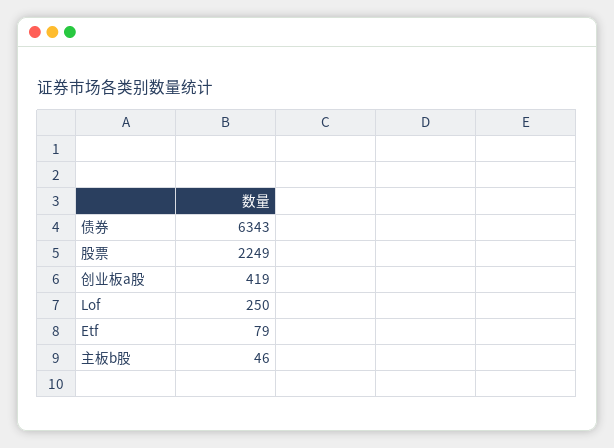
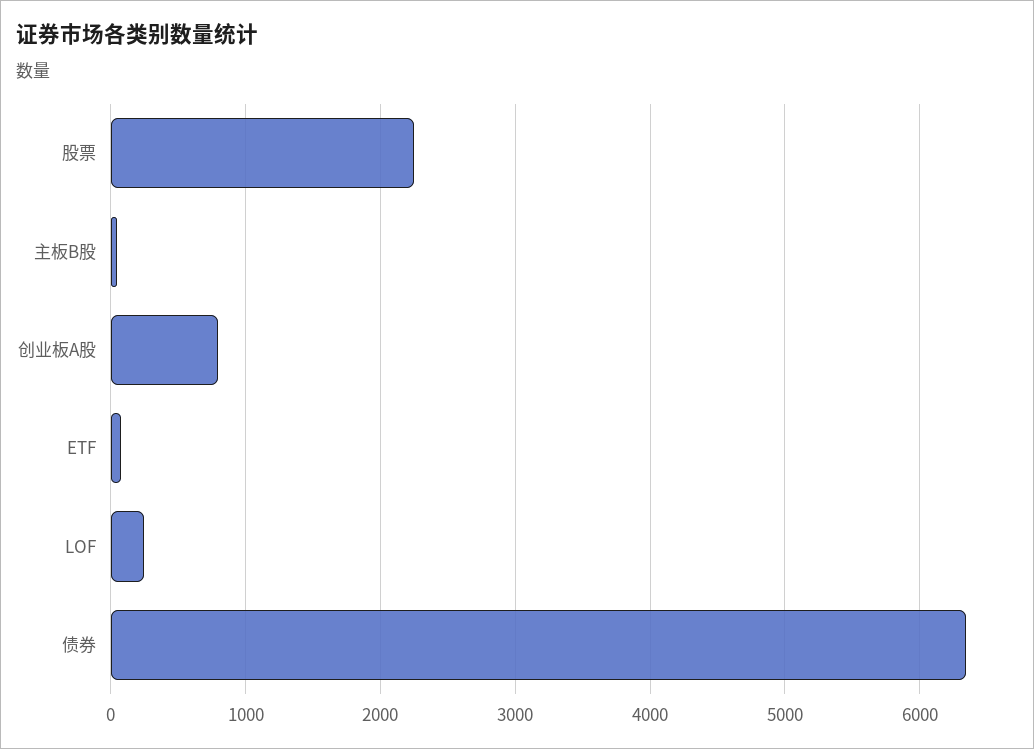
  {
    "债券": 6343,
    "股票": 2249,
-   "创业板a股": 419,
+   "创业板a股": 800,
    "Lof": 250,
    "Etf": 79,
    "主板b股": 46
  }

